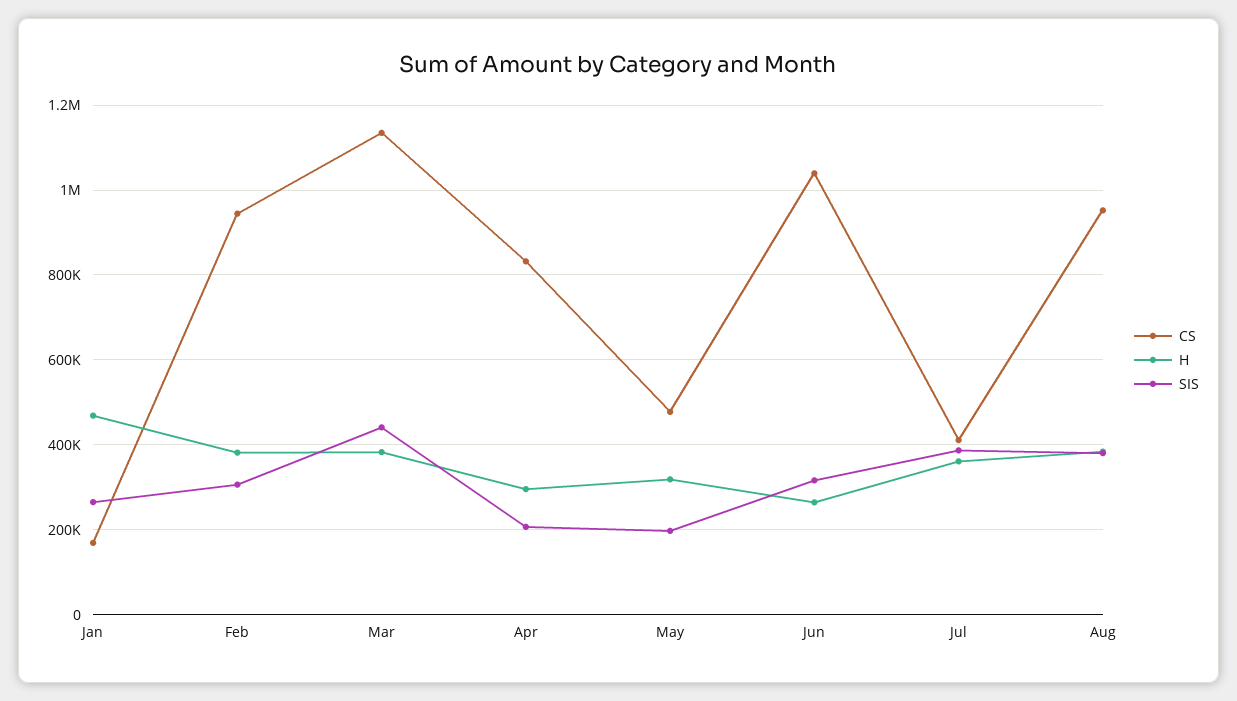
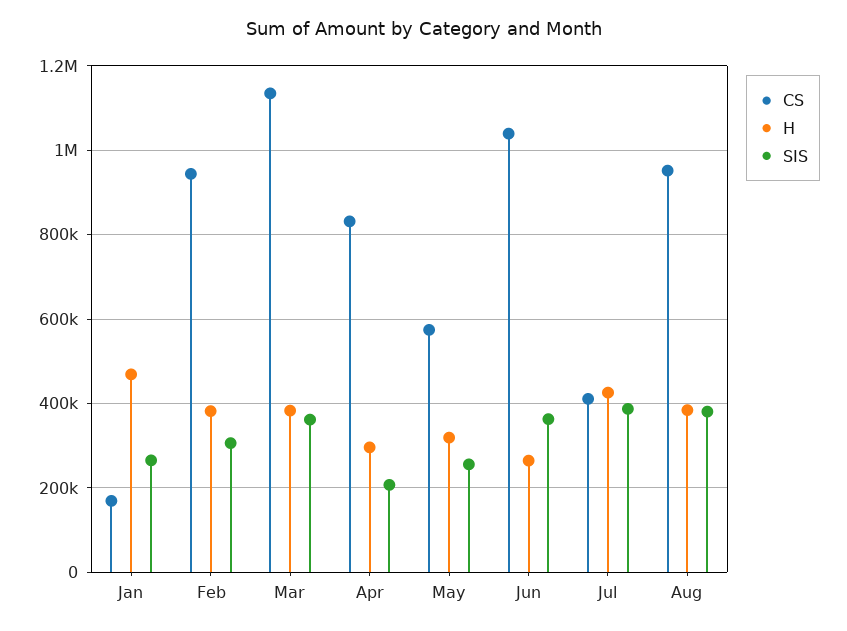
  {
    "CS": {
      "Jan": 160000,
      "Feb": 940000,
      "Mar": 1140000,
      "Apr": 840000,
-     "May": 480000,
+     "May": 580000,
      "Jun": 1040000,
      "Jul": 420000,
      "Aug": 960000
    },
    "H": {
      "Jan": 460000,
      "Feb": 380000,
      "Mar": 380000,
      "Apr": 300000,
      "May": 320000,
      "Jun": 260000,
-     "Jul": 360000,
+     "Jul": 420000,
      "Aug": 380000
    },
    "SIS": {
      "Jan": 260000,
      "Feb": 300000,
-     "Mar": 440000,
+     "Mar": 360000,
      "Apr": 200000,
-     "May": 200000,
+     "May": 260000,
-     "Jun": 320000,
+     "Jun": 360000,
      "Jul": 380000,
      "Aug": 380000
    }
  }

